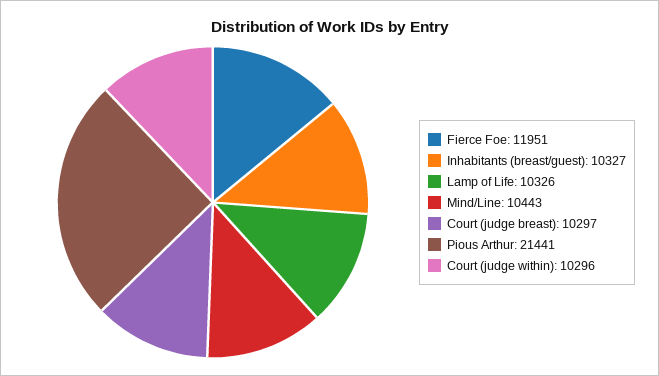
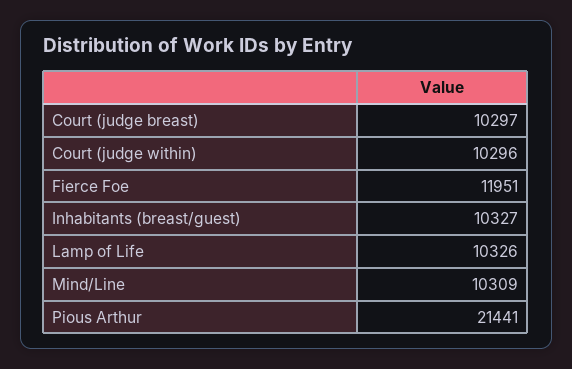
  {
    "Fierce Foe": 11951,
    "Inhabitants (breast/guest)": 10327,
    "Lamp of Life": 10326,
-   "Mind/Line": 10443,
+   "Mind/Line": 10309,
    "Court (judge breast)": 10297,
    "Pious Arthur": 21441,
    "Court (judge within)": 10296
  }

